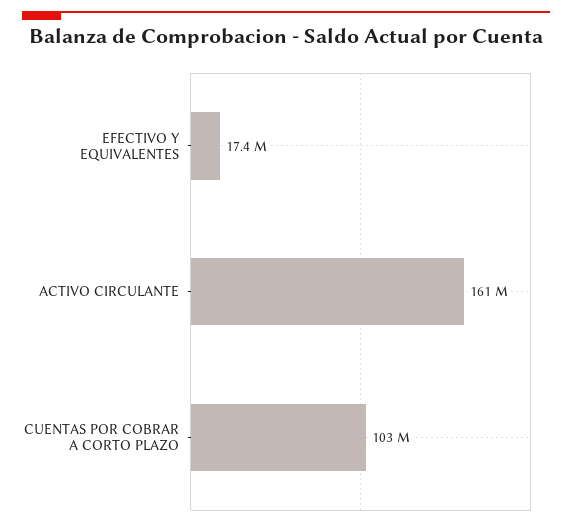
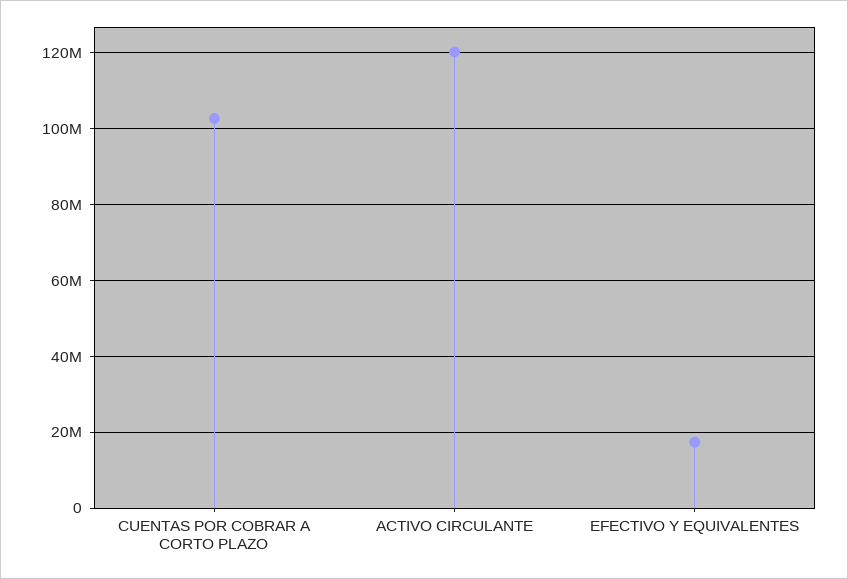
  {
    "EFECTIVO Y EQUIVALENTES": 17400000,
-   "ACTIVO CIRCULANTE": 161000000,
+   "ACTIVO CIRCULANTE": 120000000,
    "CUENTAS POR COBRAR A CORTO PLAZO": 103000000
  }

